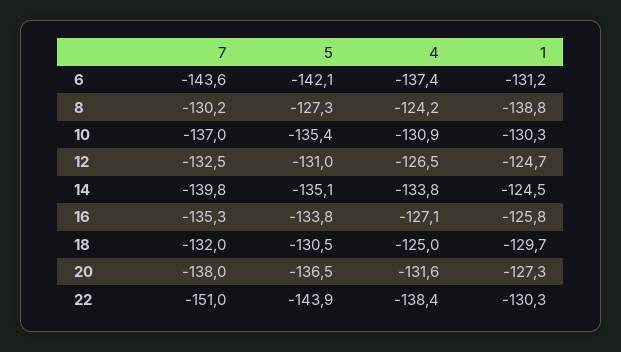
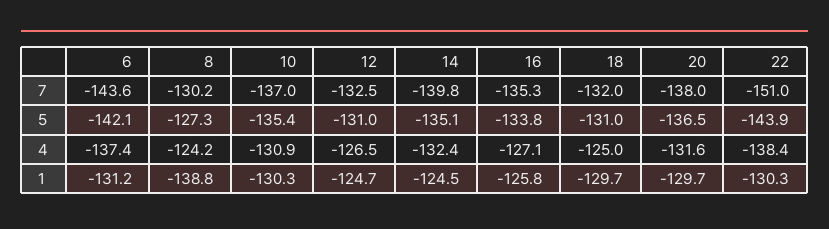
  {
    "7": {
      "6": -143.6,
      "8": -130.2,
      "10": -137,
      "12": -132.5,
      "14": -139.8,
      "16": -135.3,
      "18": -132,
      "20": -138,
      "22": -151
    },
    "5": {
      "6": -142.1,
      "8": -127.3,
      "10": -135.4,
      "12": -131,
      "14": -135.1,
      "16": -133.8,
-     "18": -130.5,
+     "18": -131,
      "20": -136.5,
      "22": -143.9
    },
    "4": {
      "6": -137.4,
      "8": -124.2,
      "10": -130.9,
      "12": -126.5,
-     "14": -133.8,
+     "14": -132.4,
      "16": -127.1,
      "18": -125,
      "20": -131.6,
      "22": -138.4
    },
    "1": {
      "6": -131.2,
      "8": -138.8,
      "10": -130.3,
      "12": -124.7,
      "14": -124.5,
      "16": -125.8,
      "18": -129.7,
-     "20": -127.3,
+     "20": -129.7,
      "22": -130.3
    }
  }

